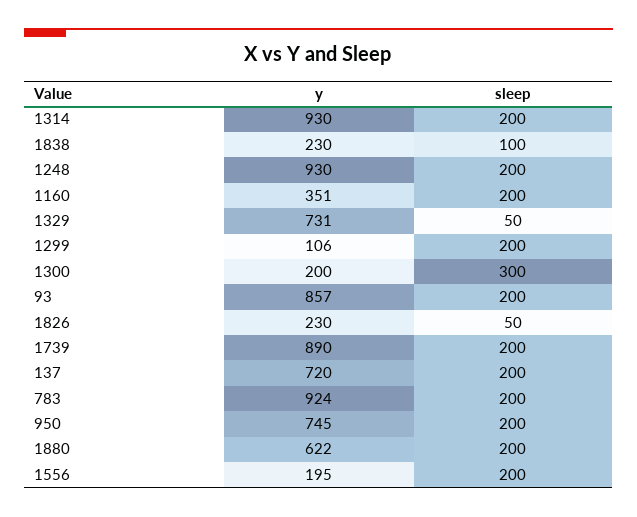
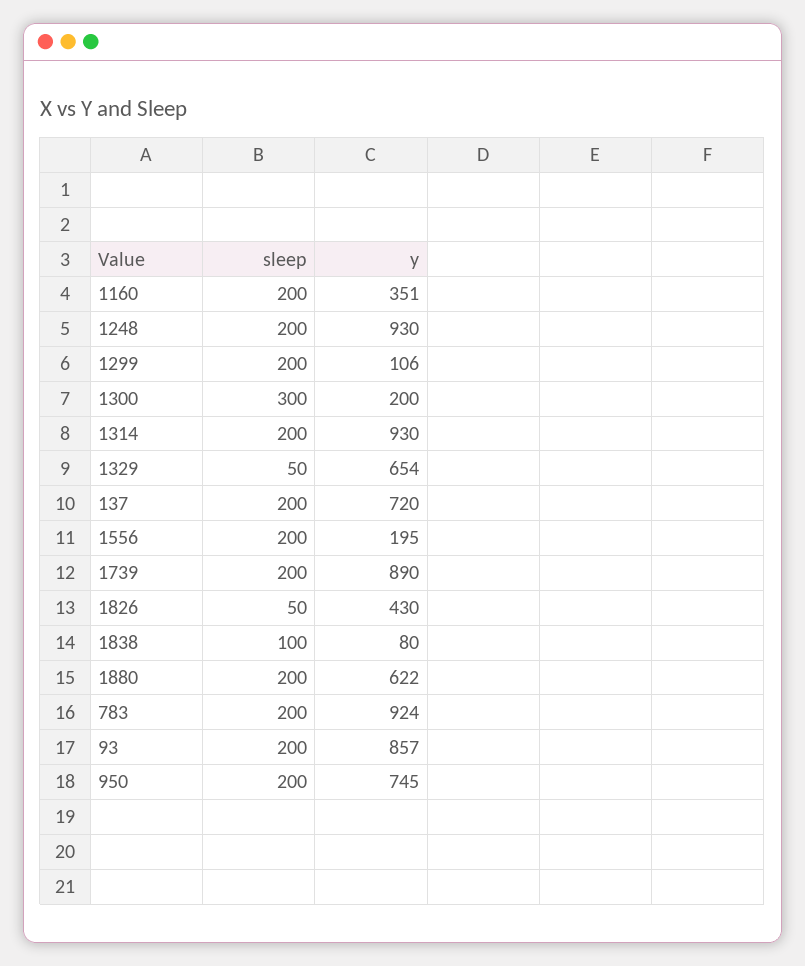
  {
    "y": {
      "1314": 930,
-     "1838": 230,
+     "1838": 80,
      "1248": 930,
      "1160": 351,
-     "1329": 731,
+     "1329": 654,
      "1299": 106,
      "1300": 200,
      "93": 857,
-     "1826": 230,
+     "1826": 430,
      "1739": 890,
      "137": 720,
      "783": 924,
      "950": 745,
      "1880": 622,
      "1556": 195
    },
    "sleep": {
      "1314": 200,
      "1838": 100,
      "1248": 200,
      "1160": 200,
      "1329": 50,
      "1299": 200,
      "1300": 300,
      "93": 200,
      "1826": 50,
      "1739": 200,
      "137": 200,
      "783": 200,
      "950": 200,
      "1880": 200,
      "1556": 200
    }
  }

